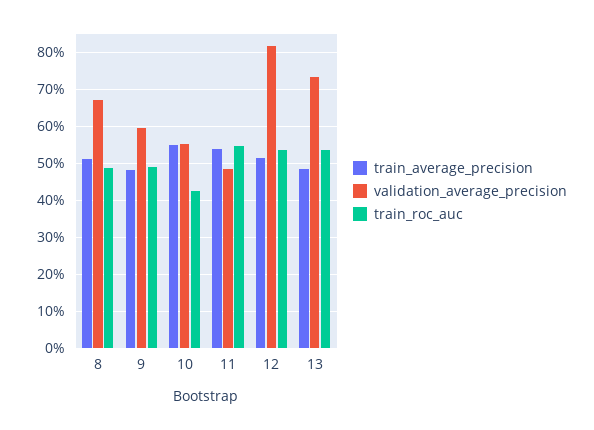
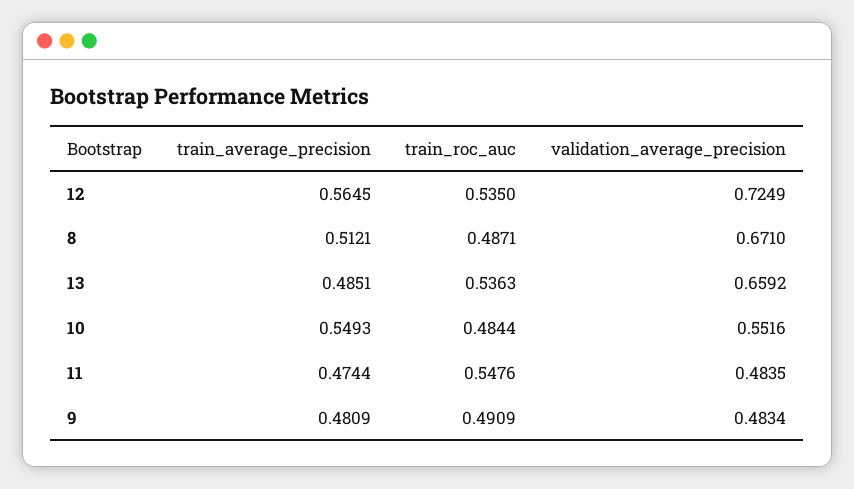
  {
    "train_average_precision": {
      "8": 0.5121,
      "9": 0.4809,
      "10": 0.5493,
-     "11": 0.54,
+     "11": 0.4744,
-     "12": 0.52,
+     "12": 0.5645,
      "13": 0.4851
    },
    "validation_average_precision": {
      "8": 0.671,
-     "9": 0.6,
+     "9": 0.4834,
      "10": 0.5516,
      "11": 0.4835,
-     "12": 0.82,
+     "12": 0.7249,
-     "13": 0.74
+     "13": 0.6592
    },
    "train_roc_auc": {
      "8": 0.4871,
      "9": 0.4909,
-     "10": 0.42,
+     "10": 0.4844,
      "11": 0.5476,
      "12": 0.535,
      "13": 0.5363
    }
  }

